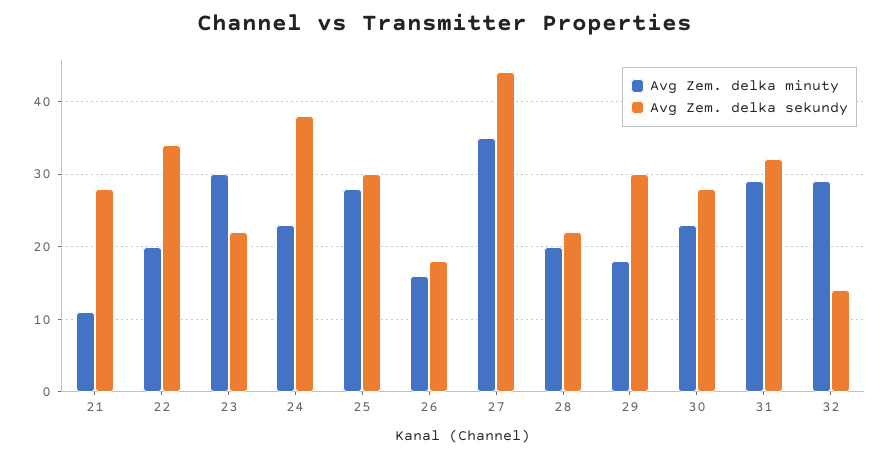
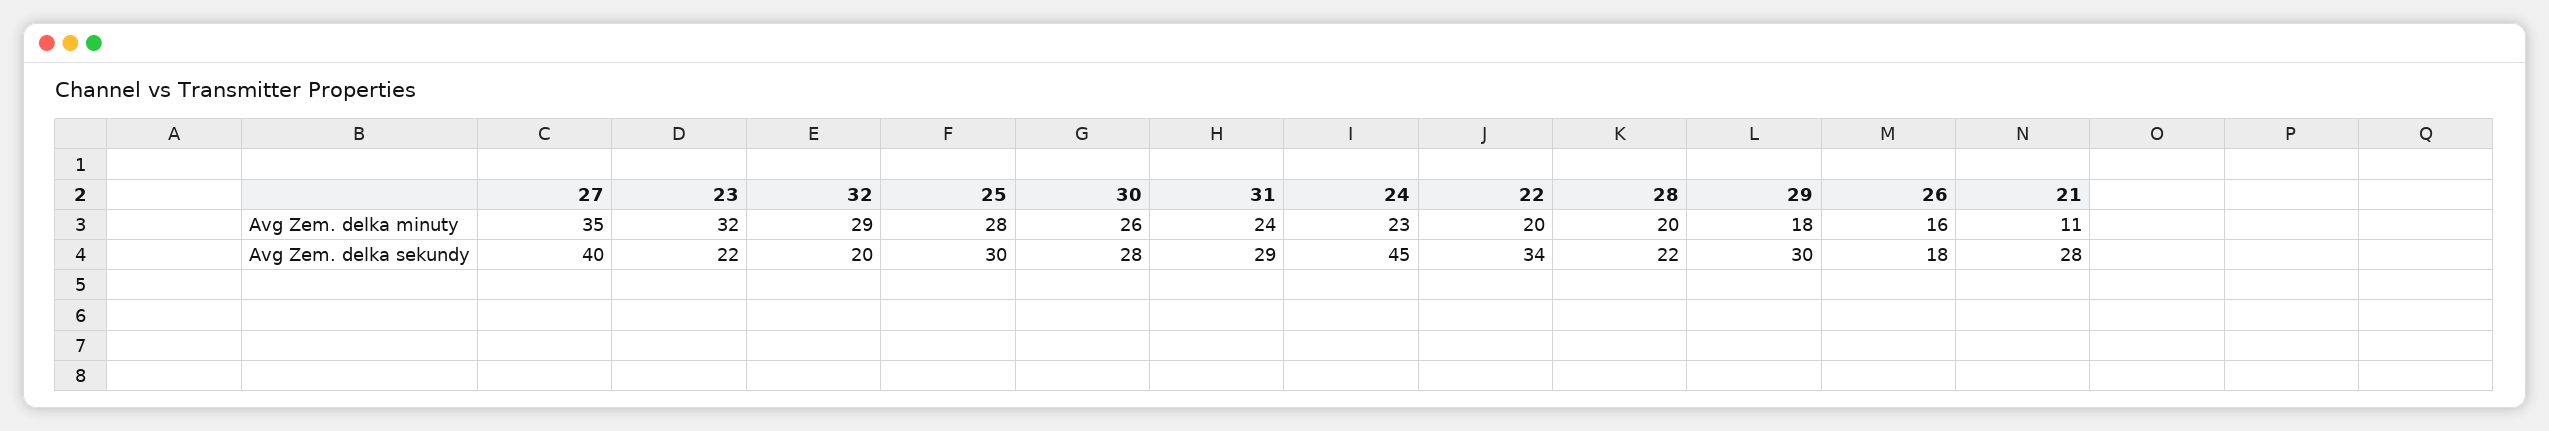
  {
    "Avg Zem. delka minuty": {
      "21": 11,
      "22": 20,
-     "23": 30,
+     "23": 32,
      "24": 23,
      "25": 28,
      "26": 16,
      "27": 35,
      "28": 20,
      "29": 18,
-     "30": 23,
+     "30": 26,
-     "31": 29,
+     "31": 24,
      "32": 29
    },
    "Avg Zem. delka sekundy": {
      "21": 28,
      "22": 34,
      "23": 22,
-     "24": 38,
+     "24": 45,
      "25": 30,
      "26": 18,
-     "27": 44,
+     "27": 40,
      "28": 22,
      "29": 30,
      "30": 28,
-     "31": 32,
+     "31": 29,
-     "32": 14
+     "32": 20
    }
  }

